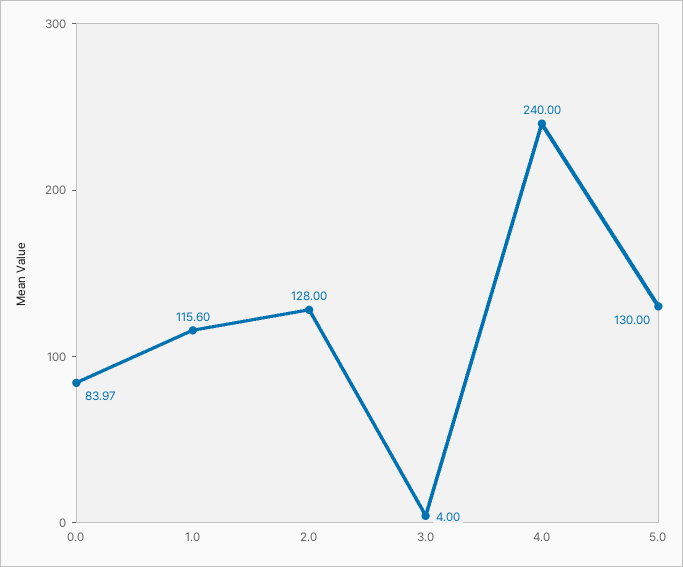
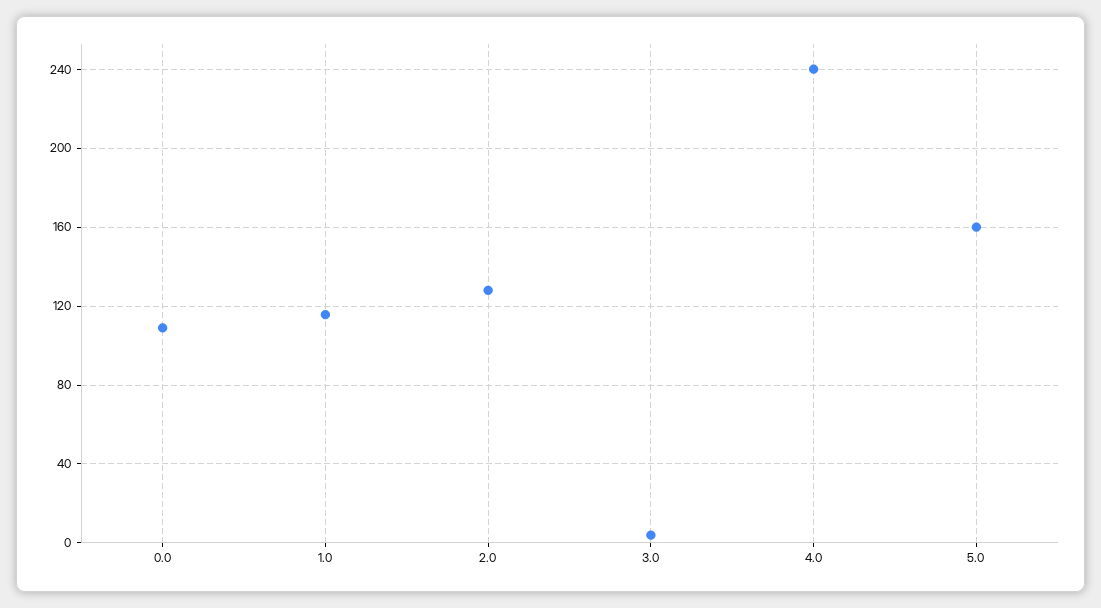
  {
-   "0.0": 83.97,
+   "0.0": 110,
    "1.0": 115.6,
    "2.0": 128,
    "3.0": 4,
    "4.0": 240,
-   "5.0": 130
+   "5.0": 160
  }

